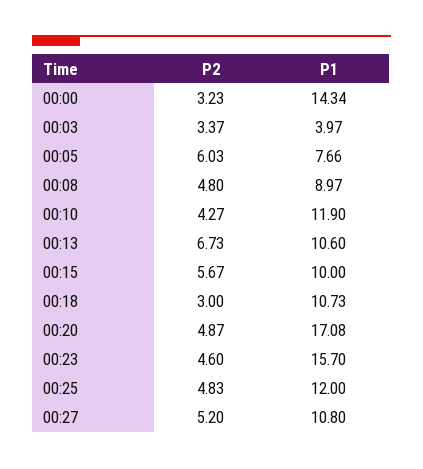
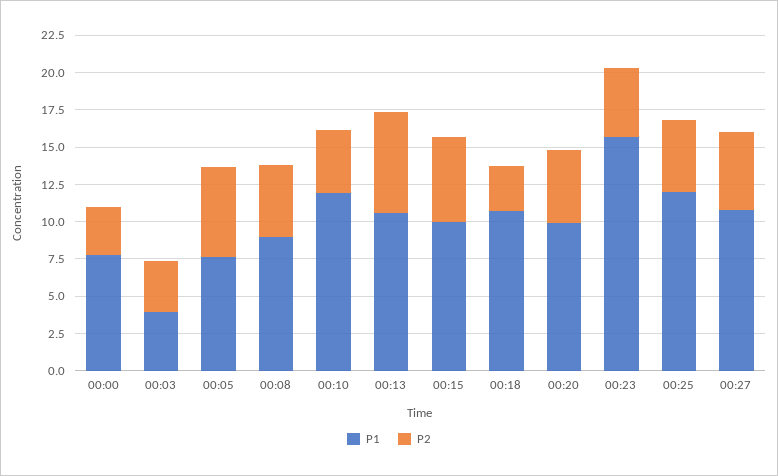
  {
    "P2": {
      "00:00": 3.23,
      "00:03": 3.37,
      "00:05": 6.03,
      "00:08": 4.8,
      "00:10": 4.27,
      "00:13": 6.73,
      "00:15": 5.67,
      "00:18": 3,
      "00:20": 4.87,
      "00:23": 4.6,
      "00:25": 4.83,
      "00:27": 5.2
    },
    "P1": {
-     "00:00": 14.34,
+     "00:00": 7.5,
      "00:03": 3.97,
      "00:05": 7.66,
      "00:08": 8.97,
      "00:10": 11.9,
      "00:13": 10.6,
      "00:15": 10,
      "00:18": 10.73,
-     "00:20": 17.08,
+     "00:20": 10,
      "00:23": 15.7,
      "00:25": 12,
      "00:27": 10.8
    }
  }

